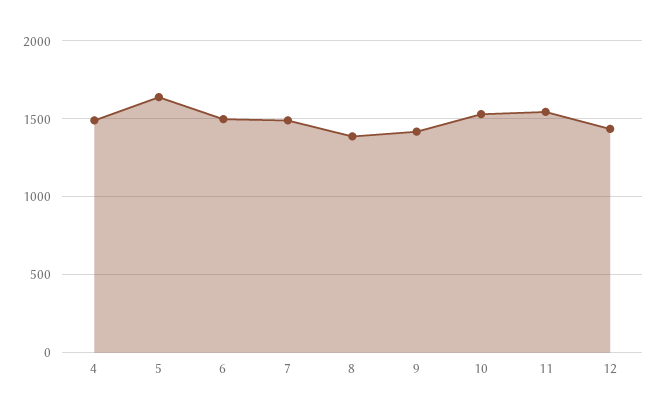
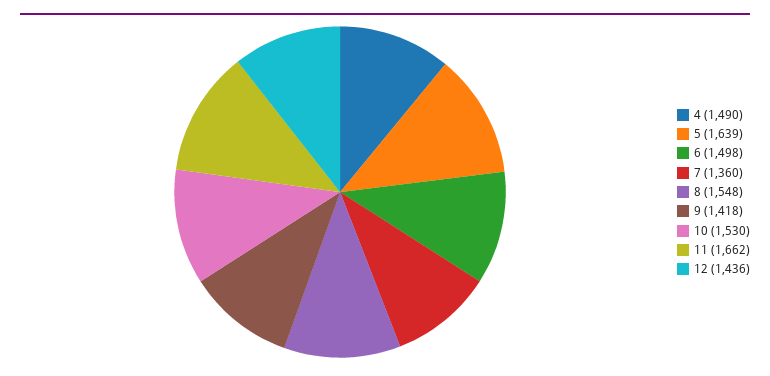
  {
    "4": 1490,
    "5": 1639,
    "6": 1498,
-   "7": 1500,
+   "7": 1360,
-   "8": 1400,
+   "8": 1548,
    "9": 1418,
    "10": 1530,
-   "11": 1550,
+   "11": 1662,
    "12": 1436
  }

